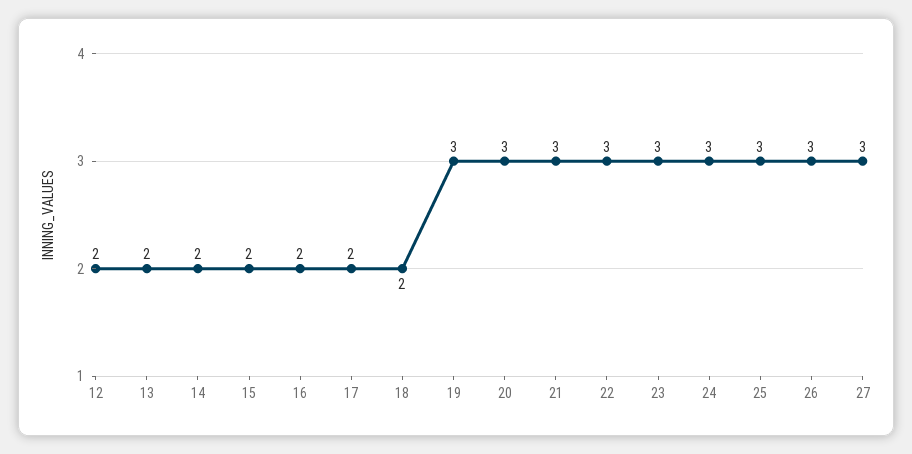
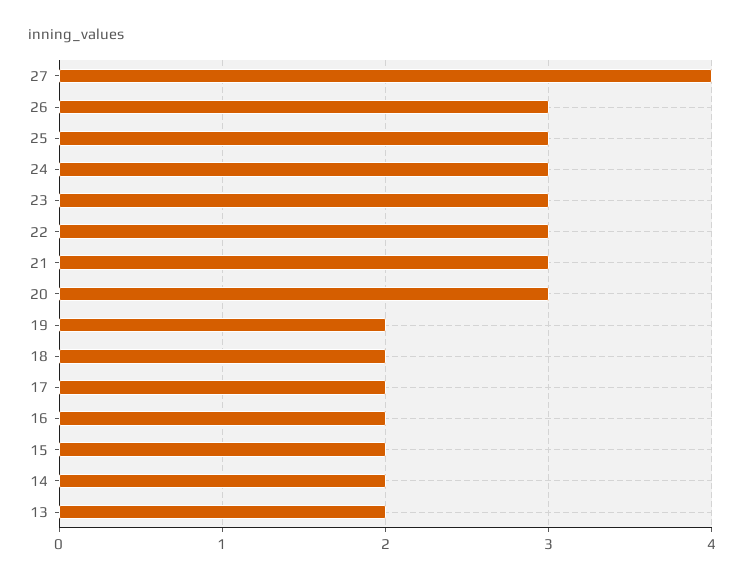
  {
-   "12": 2,
    "13": 2,
    "14": 2,
    "15": 2,
    "16": 2,
    "17": 2,
    "18": 2,
-   "19": 3,
+   "19": 2,
    "20": 3,
    "21": 3,
    "22": 3,
    "23": 3,
    "24": 3,
    "25": 3,
    "26": 3,
-   "27": 3
+   "27": 4
  }

